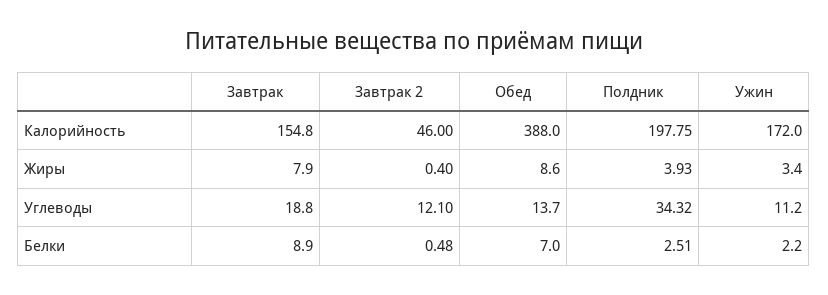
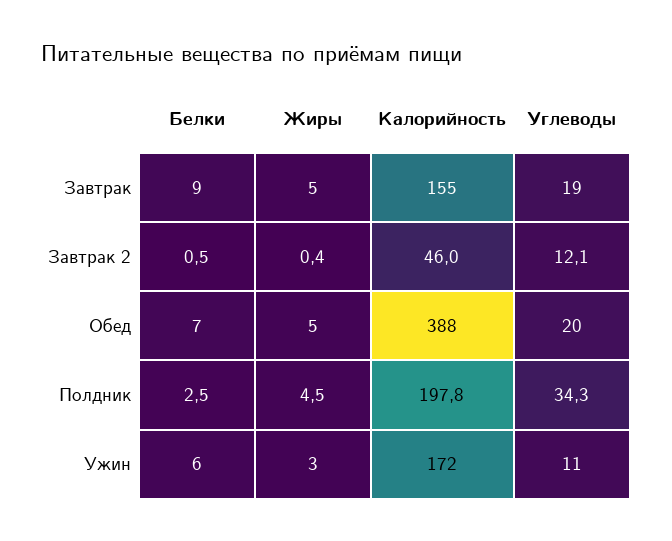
  {
    "Завтрак": {
      "Калорийность": 154.8,
-     "Жиры": 7.9,
+     "Жиры": 5,
      "Углеводы": 18.8,
      "Белки": 8.9
    },
    "Завтрак 2": {
      "Калорийность": 46,
      "Жиры": 0.4,
      "Углеводы": 12.1,
      "Белки": 0.48
    },
    "Обед": {
      "Калорийность": 388,
-     "Жиры": 8.6,
+     "Жиры": 5,
-     "Углеводы": 13.7,
+     "Углеводы": 20,
      "Белки": 7
    },
    "Полдник": {
      "Калорийность": 197.75,
-     "Жиры": 3.93,
+     "Жиры": 4.5,
      "Углеводы": 34.32,
      "Белки": 2.51
    },
    "Ужин": {
      "Калорийность": 172,
      "Жиры": 3.4,
      "Углеводы": 11.2,
-     "Белки": 2.2
+     "Белки": 6
    }
  }

